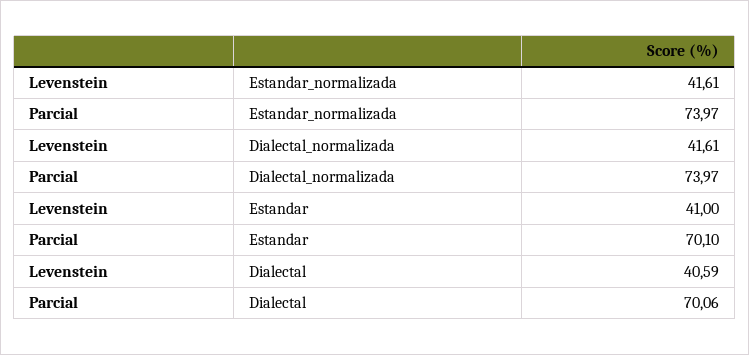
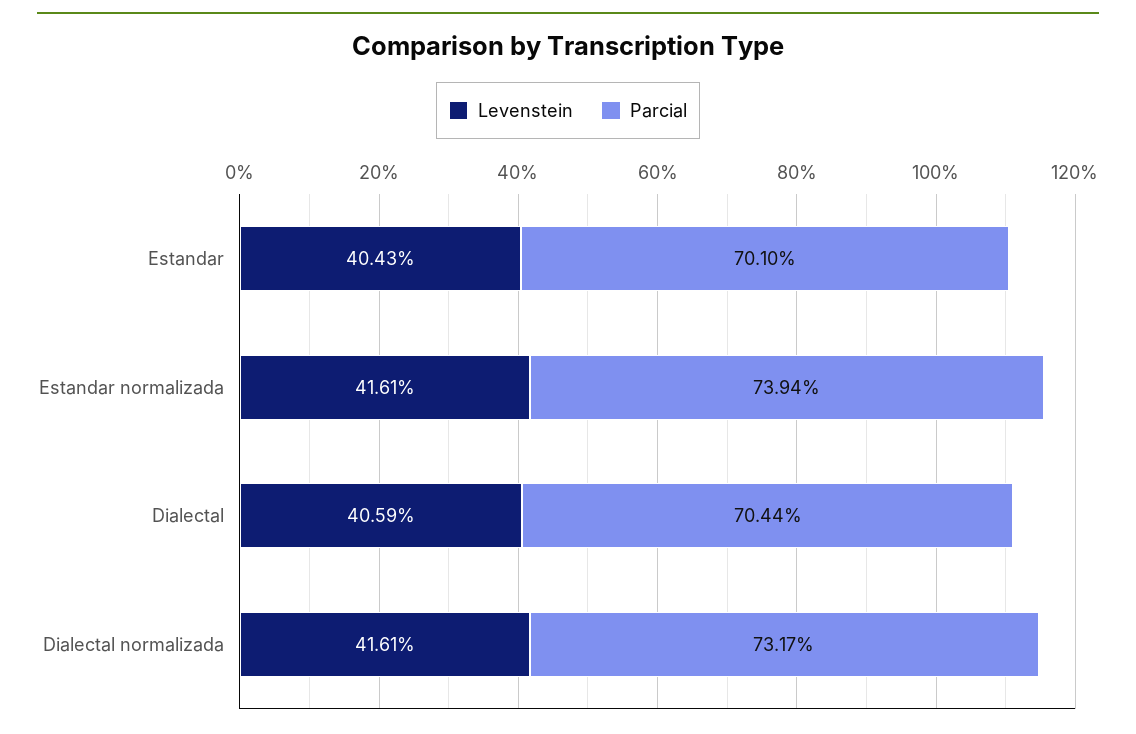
  {
    "Levenstein": {
      "Estandar_normalizada": 41.61,
      "Dialectal_normalizada": 41.61,
-     "Estandar": 41,
+     "Estandar": 40.43,
      "Dialectal": 40.59
    },
    "Parcial": {
-     "Estandar_normalizada": 73.97,
+     "Estandar_normalizada": 73.94,
-     "Dialectal_normalizada": 73.97,
+     "Dialectal_normalizada": 73.17,
      "Estandar": 70.1,
-     "Dialectal": 70.06
+     "Dialectal": 70.44
    }
  }

